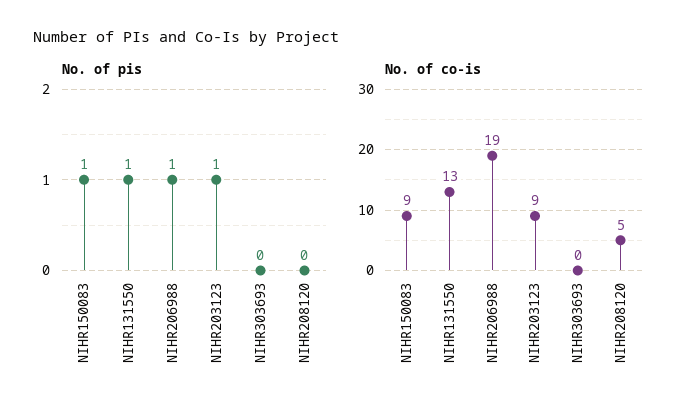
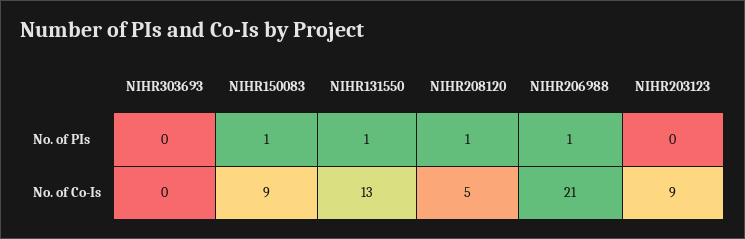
  {
    "No. of pis": {
      "NIHR150083": 1,
      "NIHR131550": 1,
      "NIHR206988": 1,
-     "NIHR203123": 1,
+     "NIHR203123": 0,
      "NIHR303693": 0,
-     "NIHR208120": 0
+     "NIHR208120": 1
    },
    "No. of co-is": {
      "NIHR150083": 9,
      "NIHR131550": 13,
-     "NIHR206988": 19,
+     "NIHR206988": 21,
      "NIHR203123": 9,
      "NIHR303693": 0,
      "NIHR208120": 5
    }
  }

